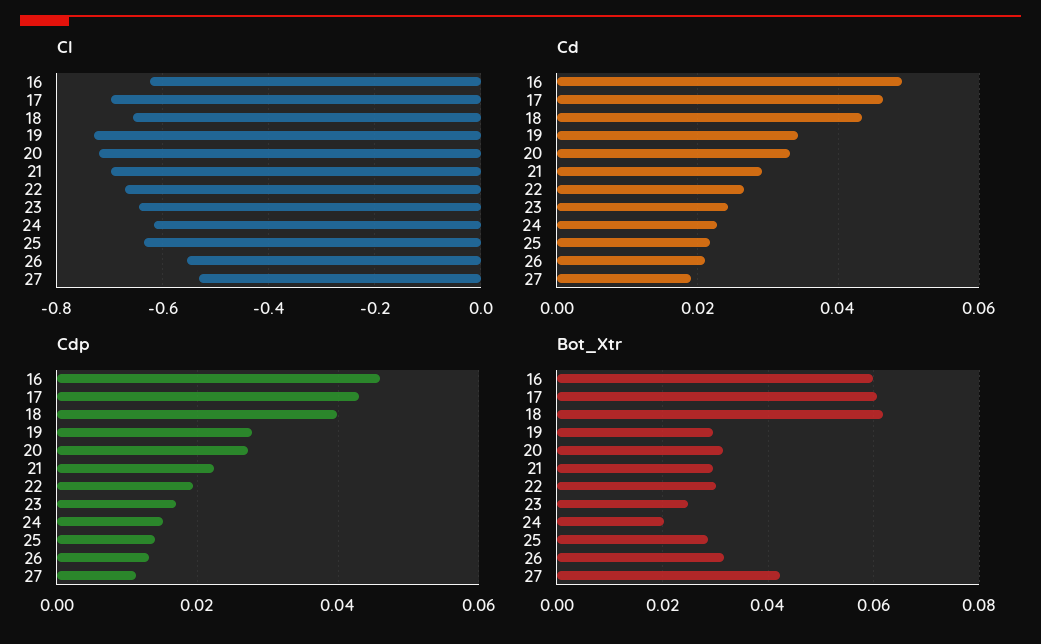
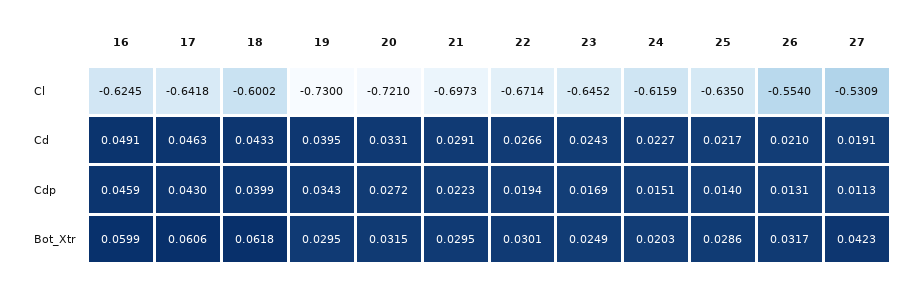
  {
    "Cl": {
      "16": -0.6245,
-     "17": -0.7,
+     "17": -0.6418,
-     "18": -0.66,
+     "18": -0.6002,
      "19": -0.73,
      "20": -0.721,
      "21": -0.6973,
      "22": -0.6714,
      "23": -0.6452,
      "24": -0.6159,
      "25": -0.635,
      "26": -0.554,
      "27": -0.5309
    },
    "Cd": {
      "16": 0.0491,
      "17": 0.0463,
      "18": 0.0433,
-     "19": 0.034,
+     "19": 0.0395,
      "20": 0.0331,
      "21": 0.0291,
      "22": 0.0266,
      "23": 0.0243,
      "24": 0.0227,
      "25": 0.0217,
      "26": 0.021,
      "27": 0.0191
    },
    "Cdp": {
      "16": 0.0459,
      "17": 0.043,
      "18": 0.0399,
-     "19": 0.028,
+     "19": 0.0343,
      "20": 0.0272,
      "21": 0.0223,
      "22": 0.0194,
      "23": 0.0169,
      "24": 0.0151,
      "25": 0.014,
      "26": 0.0131,
      "27": 0.0113
    },
    "Bot_Xtr": {
      "16": 0.0599,
      "17": 0.0606,
      "18": 0.0618,
      "19": 0.0295,
      "20": 0.0315,
      "21": 0.0295,
      "22": 0.0301,
      "23": 0.0249,
      "24": 0.0203,
      "25": 0.0286,
      "26": 0.0317,
      "27": 0.0423
    }
  }

